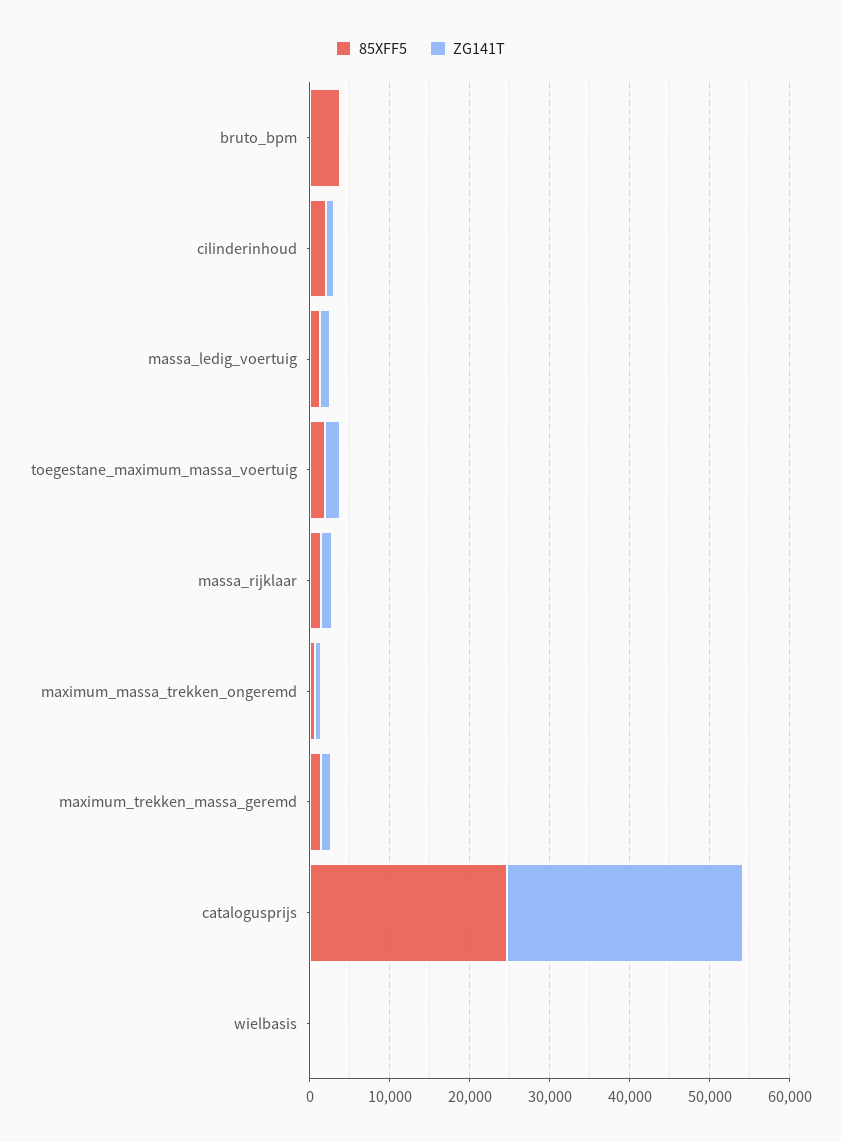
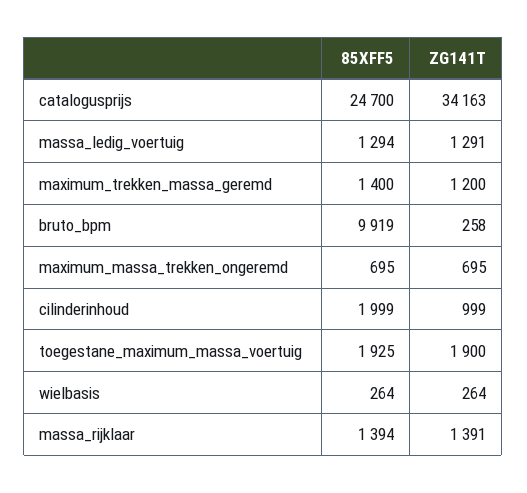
  {
    "85XFF5": {
-     "bruto_bpm": 4000,
+     "bruto_bpm": 9919,
      "cilinderinhoud": 1999,
      "massa_ledig_voertuig": 1294,
      "toegestane_maximum_massa_voertuig": 1925,
      "massa_rijklaar": 1394,
      "maximum_massa_trekken_ongeremd": 695,
      "maximum_trekken_massa_geremd": 1400,
      "catalogusprijs": 24700,
      "wielbasis": 264
    },
    "ZG141T": {
      "bruto_bpm": 258,
      "cilinderinhoud": 999,
      "massa_ledig_voertuig": 1291,
      "toegestane_maximum_massa_voertuig": 1900,
      "massa_rijklaar": 1391,
      "maximum_massa_trekken_ongeremd": 695,
      "maximum_trekken_massa_geremd": 1200,
-     "catalogusprijs": 30000,
+     "catalogusprijs": 34163,
      "wielbasis": 264
    }
  }

